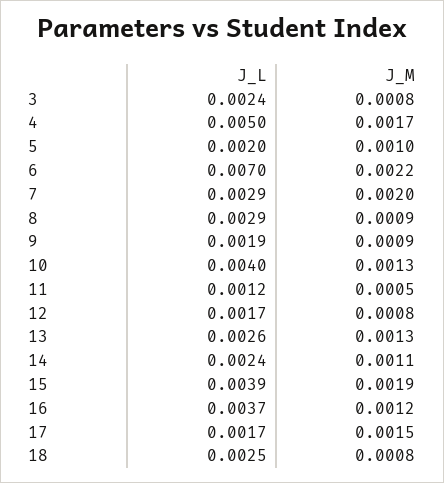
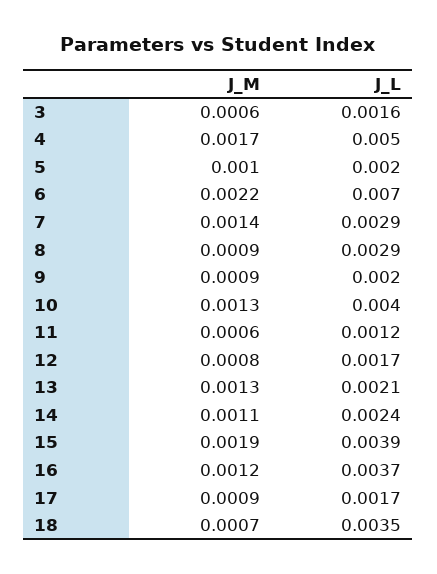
  {
    "J_L": {
-     "3": 0.0024,
+     "3": 0.0016,
      "4": 0.005,
      "5": 0.002,
      "6": 0.007,
      "7": 0.0029,
      "8": 0.0029,
-     "9": 0.0019,
+     "9": 0.002,
      "10": 0.004,
      "11": 0.0012,
      "12": 0.0017,
-     "13": 0.0026,
+     "13": 0.0021,
      "14": 0.0024,
      "15": 0.0039,
      "16": 0.0037,
      "17": 0.0017,
-     "18": 0.0025
+     "18": 0.0035
    },
    "J_M": {
-     "3": 0.0008,
+     "3": 0.0006,
      "4": 0.0017,
      "5": 0.001,
      "6": 0.0022,
-     "7": 0.002,
+     "7": 0.0014,
      "8": 0.0009,
      "9": 0.0009,
      "10": 0.0013,
-     "11": 0.0005,
+     "11": 0.0006,
      "12": 0.0008,
      "13": 0.0013,
      "14": 0.0011,
      "15": 0.0019,
      "16": 0.0012,
-     "17": 0.0015,
+     "17": 0.0009,
-     "18": 0.0008
+     "18": 0.0007
    }
  }

